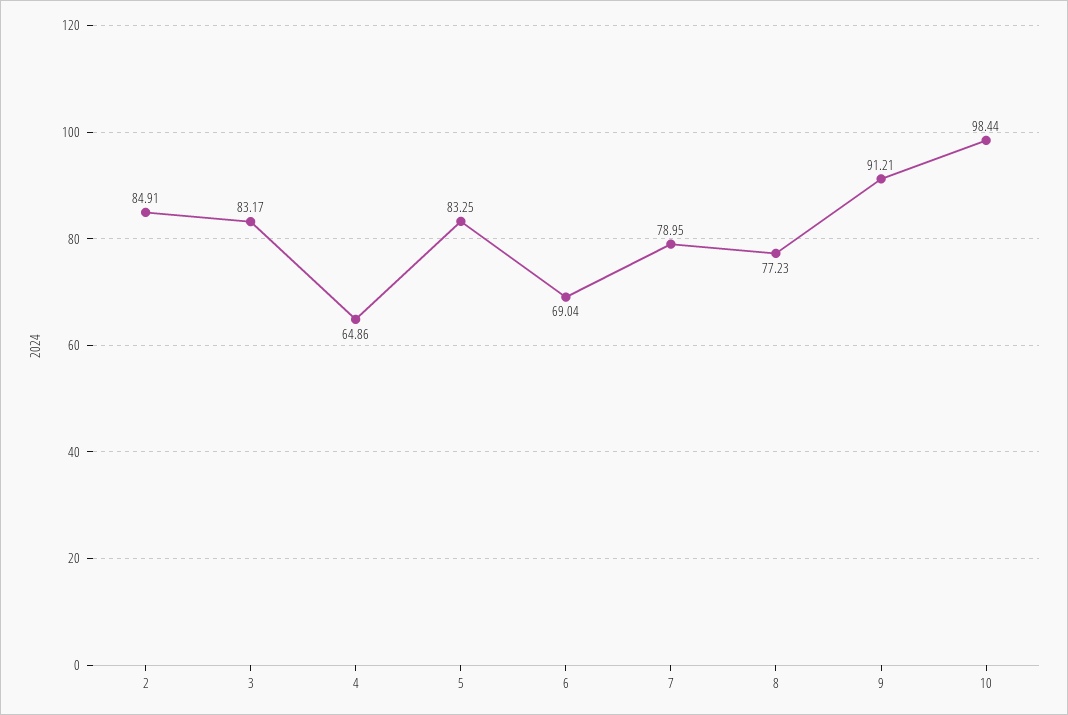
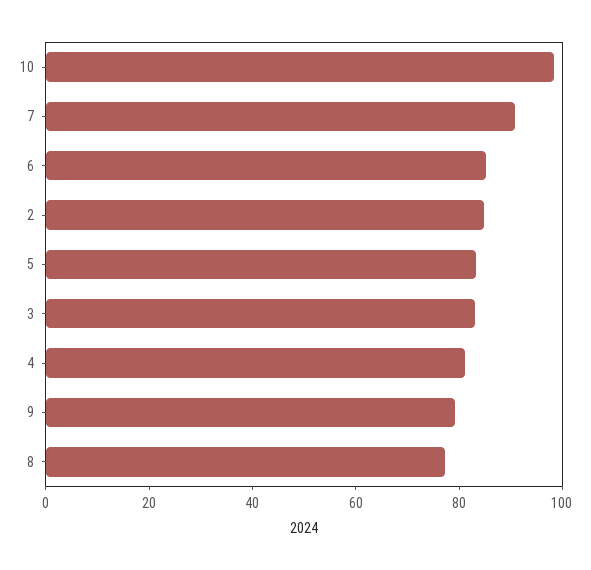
  {
    "2": 84.91,
    "3": 83.17,
-   "4": 64.86,
+   "4": 80,
    "5": 83.25,
-   "6": 69.04,
+   "6": 85,
-   "7": 78.95,
+   "7": 90,
    "8": 77.23,
-   "9": 91.21,
+   "9": 80,
    "10": 98.44
  }

